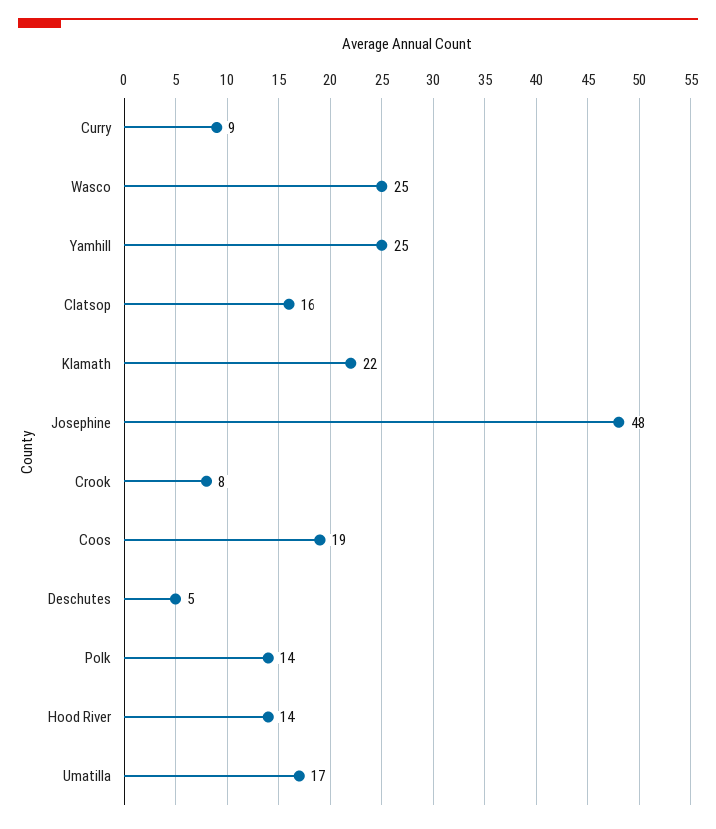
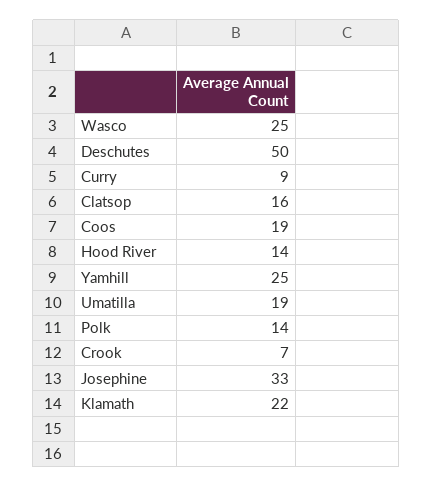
  {
    "Curry": 9,
    "Wasco": 25,
    "Yamhill": 25,
    "Clatsop": 16,
    "Klamath": 22,
-   "Josephine": 48,
+   "Josephine": 33,
-   "Crook": 8,
+   "Crook": 7,
    "Coos": 19,
-   "Deschutes": 5,
+   "Deschutes": 50,
    "Polk": 14,
    "Hood River": 14,
-   "Umatilla": 17
+   "Umatilla": 19
  }

